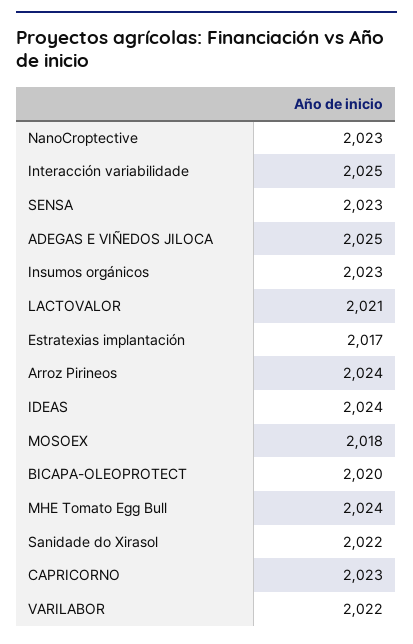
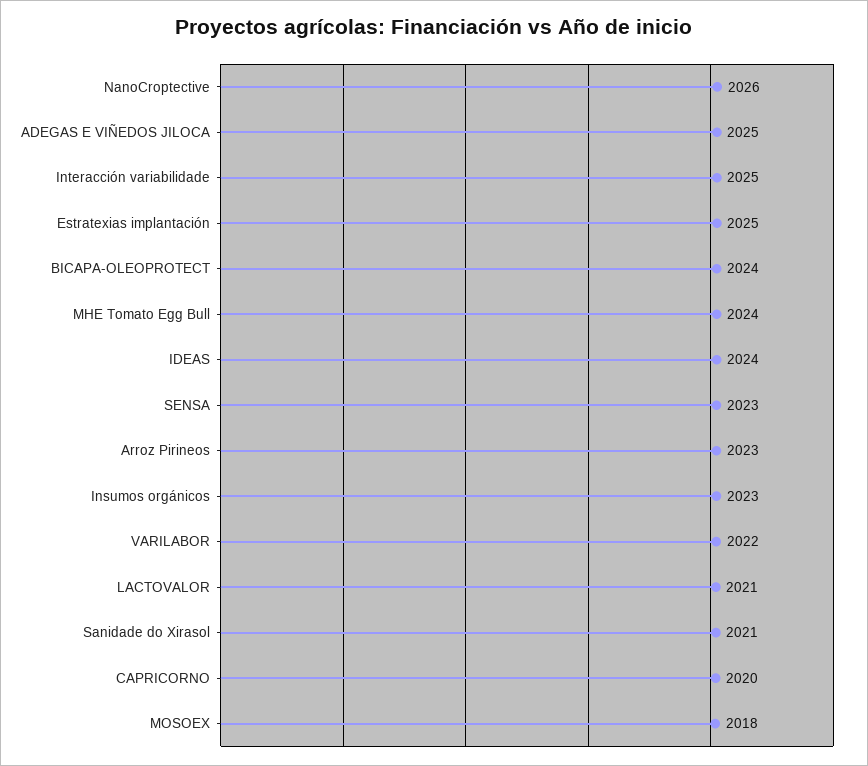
  {
-   "NanoCroptective": 2023,
+   "NanoCroptective": 2026,
    "Interacción variabilidade": 2025,
    "SENSA": 2023,
    "ADEGAS E VIÑEDOS JILOCA": 2025,
    "Insumos orgánicos": 2023,
    "LACTOVALOR": 2021,
-   "Estratexias implantación": 2017,
+   "Estratexias implantación": 2025,
-   "Arroz Pirineos": 2024,
+   "Arroz Pirineos": 2023,
    "IDEAS": 2024,
    "MOSOEX": 2018,
-   "BICAPA-OLEOPROTECT": 2020,
+   "BICAPA-OLEOPROTECT": 2024,
    "MHE Tomato Egg Bull": 2024,
-   "Sanidade do Xirasol": 2022,
+   "Sanidade do Xirasol": 2021,
-   "CAPRICORNO": 2023,
+   "CAPRICORNO": 2020,
    "VARILABOR": 2022
  }

